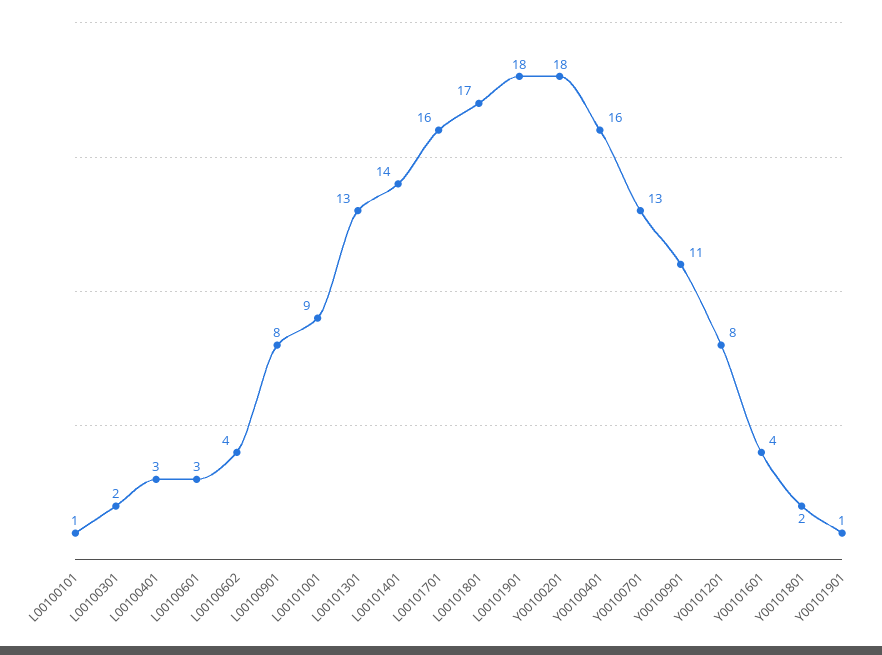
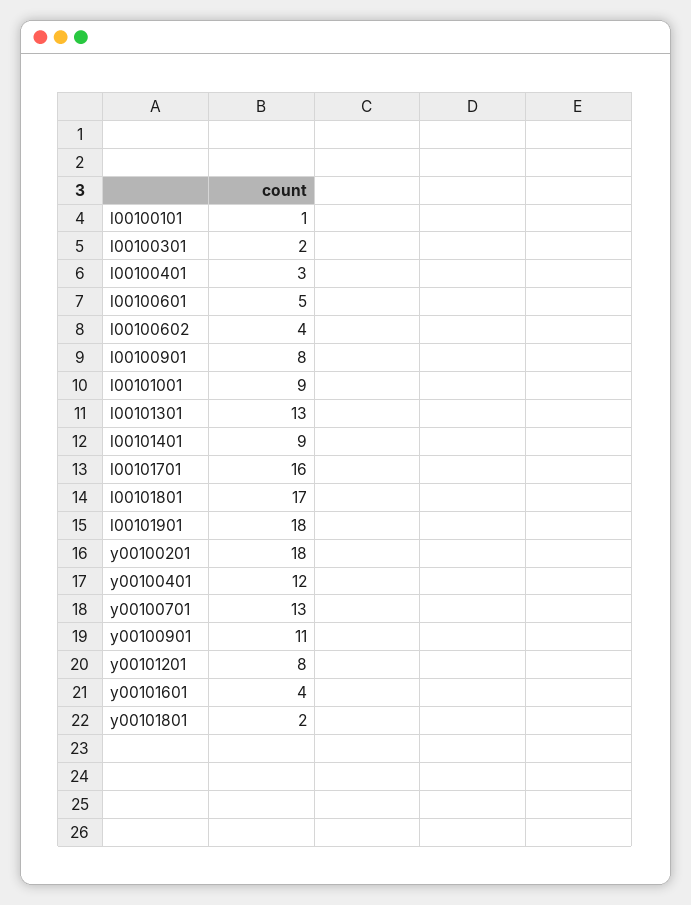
  {
    "L00100101": 1,
    "L00100301": 2,
    "L00100401": 3,
-   "L00100601": 3,
+   "L00100601": 5,
    "L00100602": 4,
    "L00100901": 8,
    "L00101001": 9,
    "L00101301": 13,
-   "L00101401": 14,
+   "L00101401": 9,
    "L00101701": 16,
    "L00101801": 17,
    "L00101901": 18,
    "Y00100201": 18,
-   "Y00100401": 16,
+   "Y00100401": 12,
    "Y00100701": 13,
    "Y00100901": 11,
    "Y00101201": 8,
    "Y00101601": 4,
-   "Y00101801": 2,
+   "Y00101801": 2
-   "Y00101901": 1
  }

